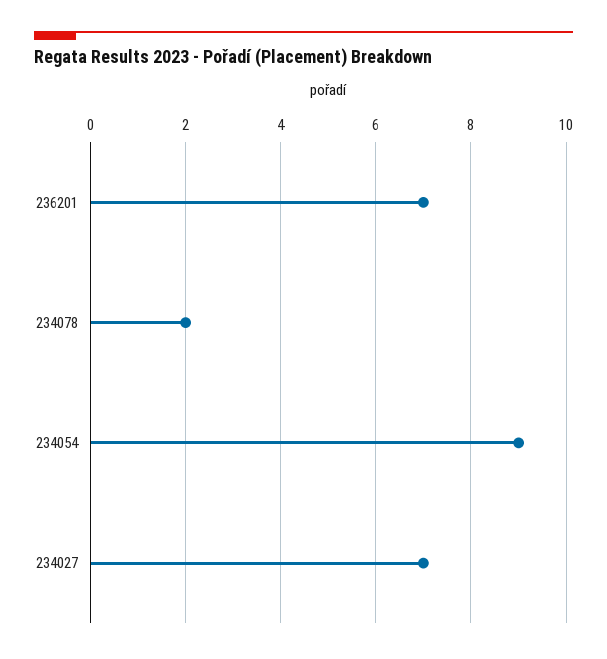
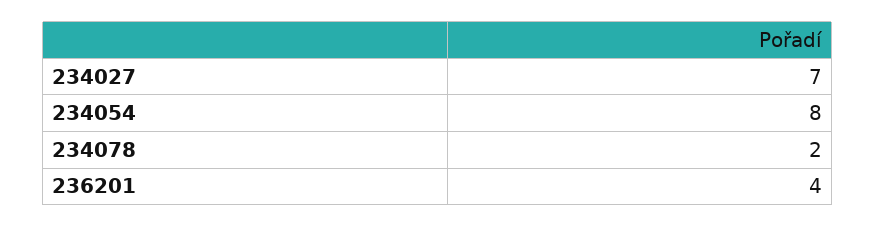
  {
-   "236201": 7,
+   "236201": 4,
    "234078": 2,
-   "234054": 9,
+   "234054": 8,
    "234027": 7
  }

